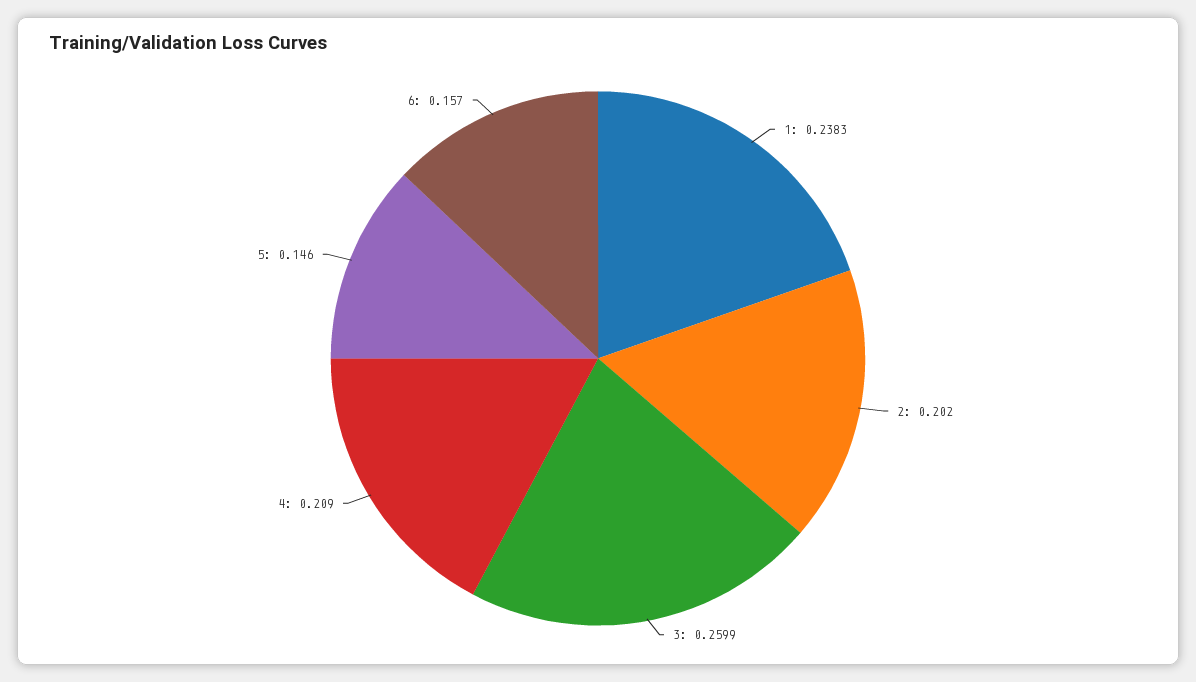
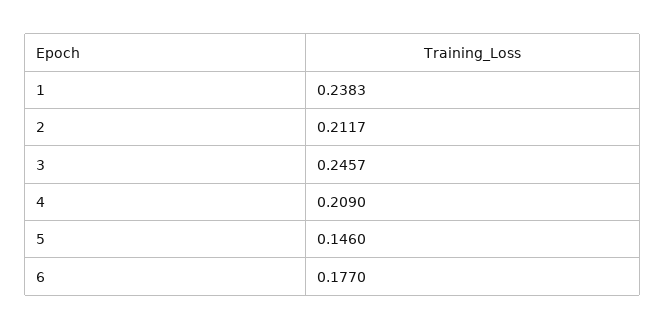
  {
    "1": 0.2383,
-   "2": 0.202,
+   "2": 0.2117,
-   "3": 0.2599,
+   "3": 0.2457,
    "4": 0.209,
    "5": 0.146,
-   "6": 0.157
+   "6": 0.177
  }

